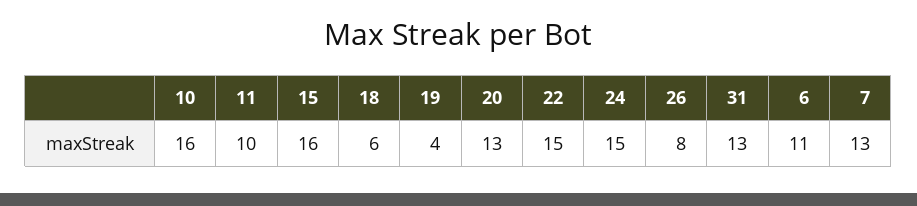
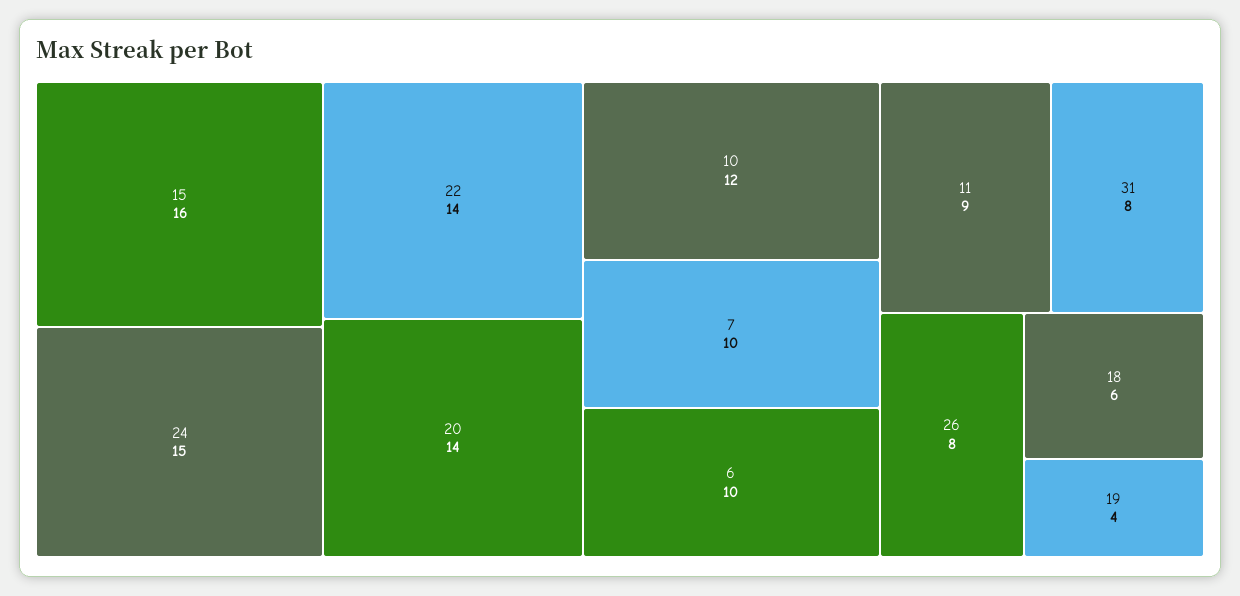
  {
-   "10": 16,
+   "10": 12,
-   "11": 10,
+   "11": 9,
    "15": 16,
    "18": 6,
    "19": 4,
-   "20": 13,
+   "20": 14,
-   "22": 15,
+   "22": 14,
    "24": 15,
    "26": 8,
-   "31": 13,
+   "31": 8,
-   "6": 11,
+   "6": 10,
-   "7": 13
+   "7": 10
  }

